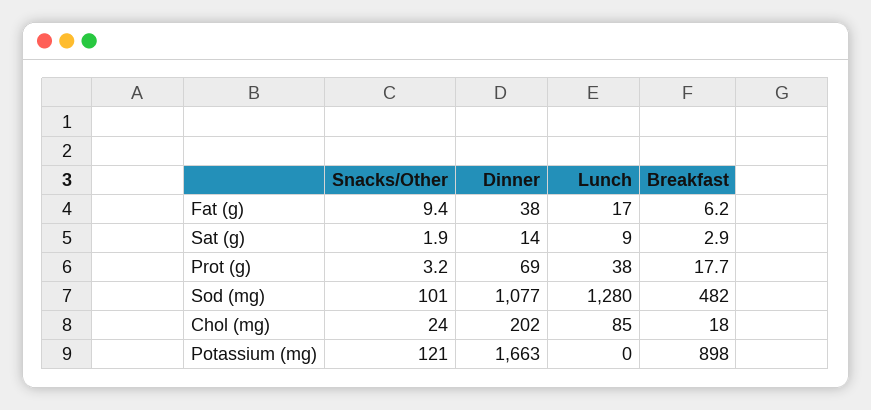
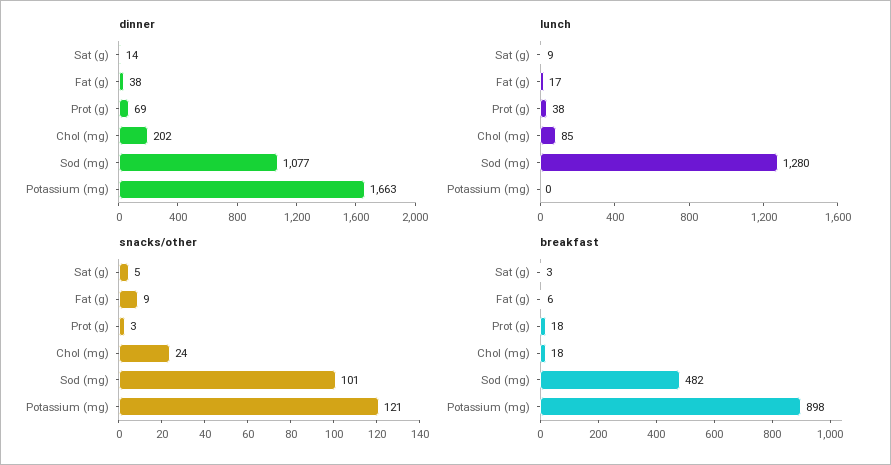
  {
    "Snacks/Other": {
      "Fat (g)": 9.4,
-     "Sat (g)": 1.9,
+     "Sat (g)": 5,
      "Prot (g)": 3.2,
      "Sod (mg)": 101,
      "Chol (mg)": 24,
      "Potassium (mg)": 121
    },
    "Dinner": {
      "Fat (g)": 38,
      "Sat (g)": 14,
      "Prot (g)": 69,
      "Sod (mg)": 1077,
      "Chol (mg)": 202,
      "Potassium (mg)": 1663
    },
    "Lunch": {
      "Fat (g)": 17,
      "Sat (g)": 9,
      "Prot (g)": 38,
      "Sod (mg)": 1280,
      "Chol (mg)": 85,
      "Potassium (mg)": 0
    },
    "Breakfast": {
      "Fat (g)": 6.2,
      "Sat (g)": 2.9,
      "Prot (g)": 17.7,
      "Sod (mg)": 482,
      "Chol (mg)": 18,
      "Potassium (mg)": 898
    }
  }

